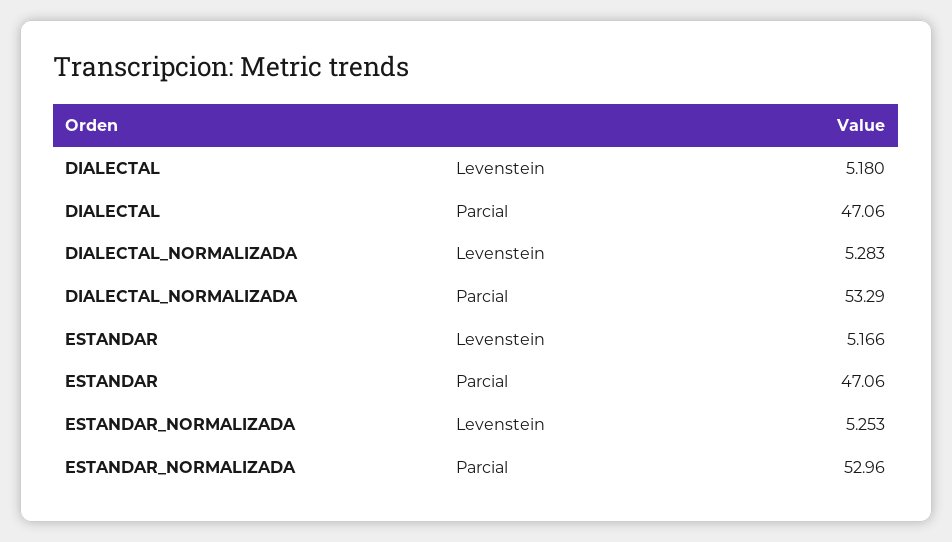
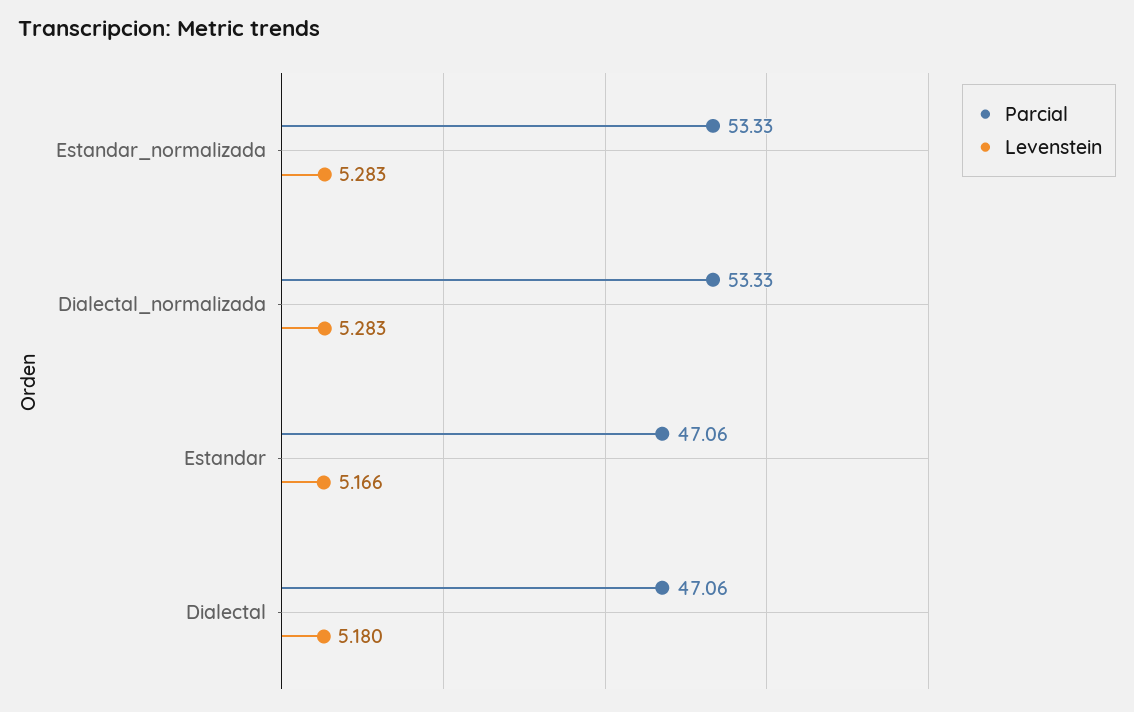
  {
    "Levenstein": {
      "DIALECTAL": 5.18,
      "DIALECTAL_NORMALIZADA": 5.283,
      "ESTANDAR": 5.166,
-     "ESTANDAR_NORMALIZADA": 5.253
+     "ESTANDAR_NORMALIZADA": 5.283
    },
    "Parcial": {
      "DIALECTAL": 47.06,
-     "DIALECTAL_NORMALIZADA": 53.29,
+     "DIALECTAL_NORMALIZADA": 53.33,
      "ESTANDAR": 47.06,
-     "ESTANDAR_NORMALIZADA": 52.96
+     "ESTANDAR_NORMALIZADA": 53.33
    }
  }

